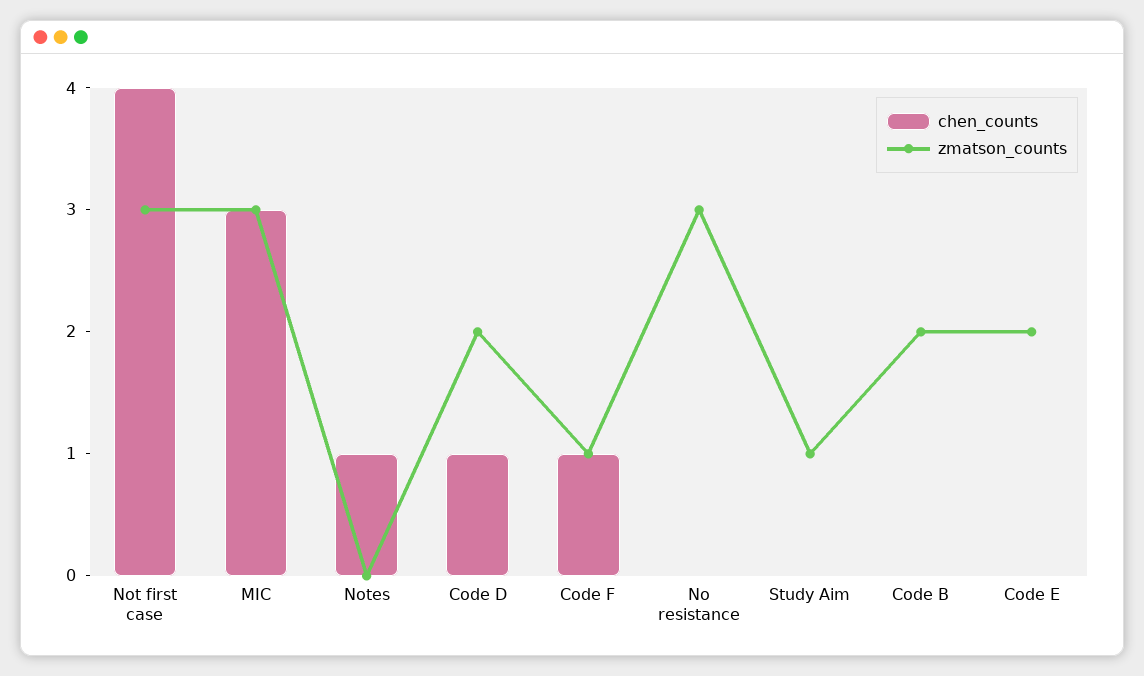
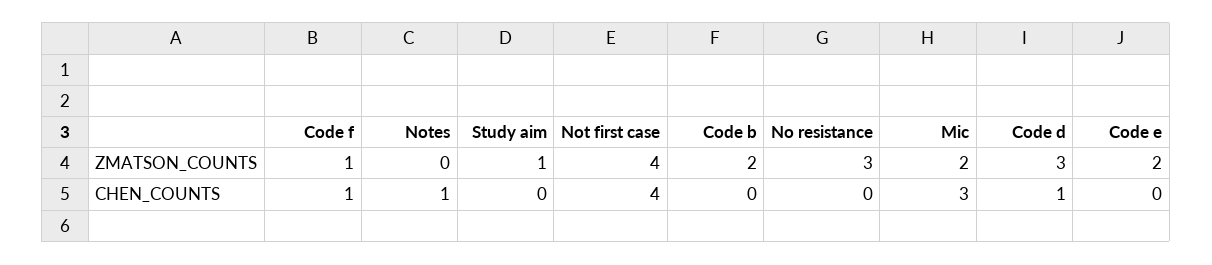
  {
    "chen_counts": {
      "Not first case": 4,
      "MIC": 3,
      "Notes": 1,
      "Code D": 1,
      "Code F": 1,
      "No resistance": 0,
      "Study Aim": 0,
      "Code B": 0,
      "Code E": 0
    },
    "zmatson_counts": {
-     "Not first case": 3,
+     "Not first case": 4,
-     "MIC": 3,
+     "MIC": 2,
      "Notes": 0,
-     "Code D": 2,
+     "Code D": 3,
      "Code F": 1,
      "No resistance": 3,
      "Study Aim": 1,
      "Code B": 2,
      "Code E": 2
    }
  }

